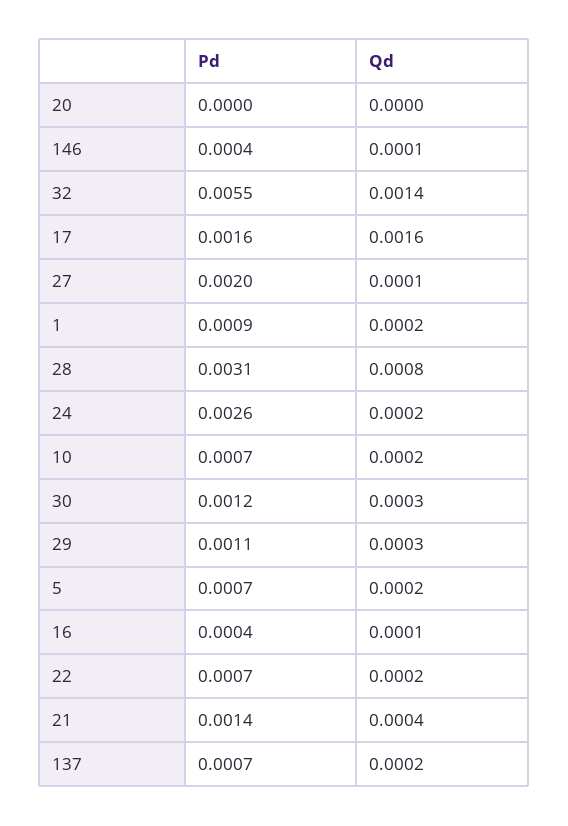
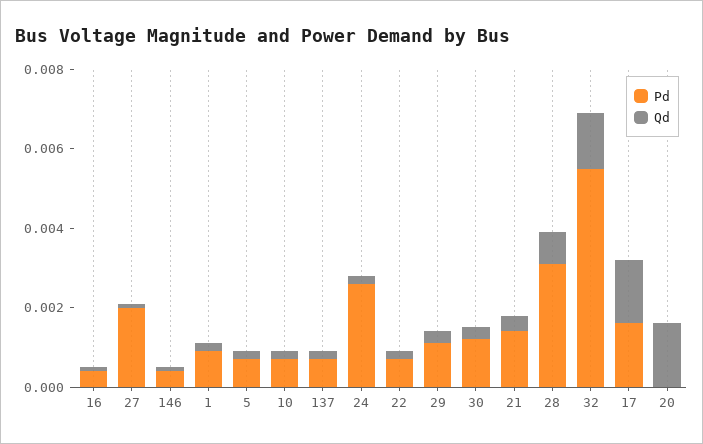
  {
    "Pd": {
      "20": 0,
      "146": 0.0004,
      "32": 0.0055,
      "17": 0.0016,
      "27": 0.002,
      "1": 0.0009,
      "28": 0.0031,
      "24": 0.0026,
      "10": 0.0007,
      "30": 0.0012,
      "29": 0.0011,
      "5": 0.0007,
      "16": 0.0004,
      "22": 0.0007,
      "21": 0.0014,
      "137": 0.0007
    },
    "Qd": {
-     "20": 0,
+     "20": 0.0015,
      "146": 0.0001,
      "32": 0.0014,
      "17": 0.0016,
      "27": 0.0001,
      "1": 0.0002,
      "28": 0.0008,
      "24": 0.0002,
      "10": 0.0002,
      "30": 0.0003,
      "29": 0.0003,
      "5": 0.0002,
      "16": 0.0001,
      "22": 0.0002,
      "21": 0.0004,
      "137": 0.0002
    }
  }

